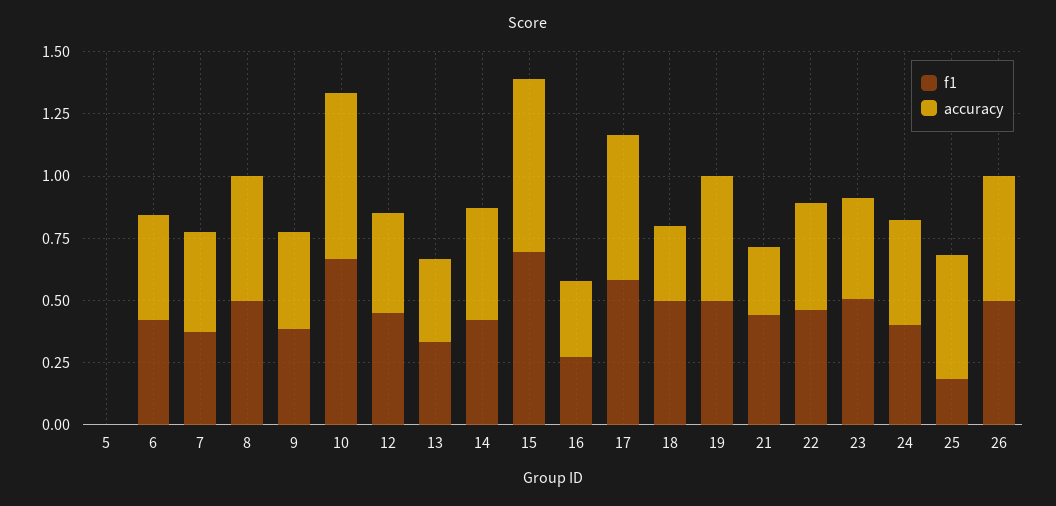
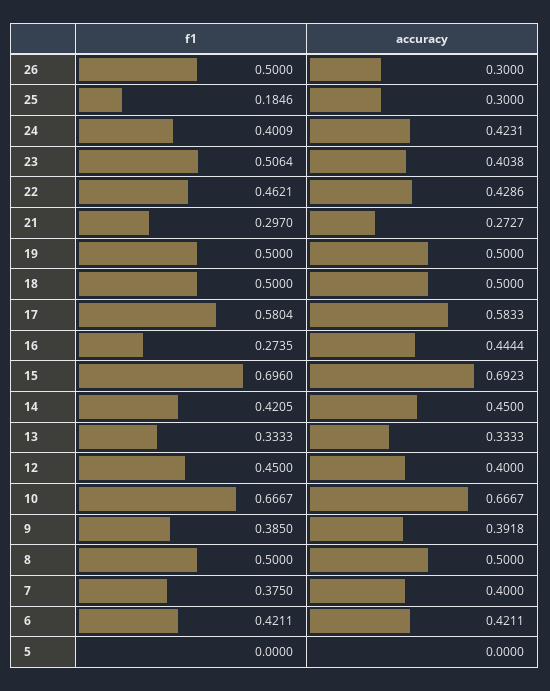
  {
    "f1": {
      "5": 0,
      "6": 0.4211,
      "7": 0.375,
      "8": 0.5,
      "9": 0.385,
      "10": 0.6667,
      "12": 0.45,
      "13": 0.3333,
      "14": 0.4205,
      "15": 0.696,
      "16": 0.2735,
      "17": 0.5804,
      "18": 0.5,
      "19": 0.5,
-     "21": 0.45,
+     "21": 0.297,
      "22": 0.4621,
      "23": 0.5064,
      "24": 0.4009,
      "25": 0.1846,
      "26": 0.5
    },
    "accuracy": {
      "5": 0,
      "6": 0.4211,
      "7": 0.4,
      "8": 0.5,
      "9": 0.3918,
      "10": 0.6667,
      "12": 0.4,
      "13": 0.3333,
      "14": 0.45,
      "15": 0.6923,
-     "16": 0.3,
+     "16": 0.4444,
      "17": 0.5833,
-     "18": 0.3,
+     "18": 0.5,
      "19": 0.5,
      "21": 0.2727,
      "22": 0.4286,
      "23": 0.4038,
      "24": 0.4231,
-     "25": 0.5,
+     "25": 0.3,
-     "26": 0.5
+     "26": 0.3
    }
  }

